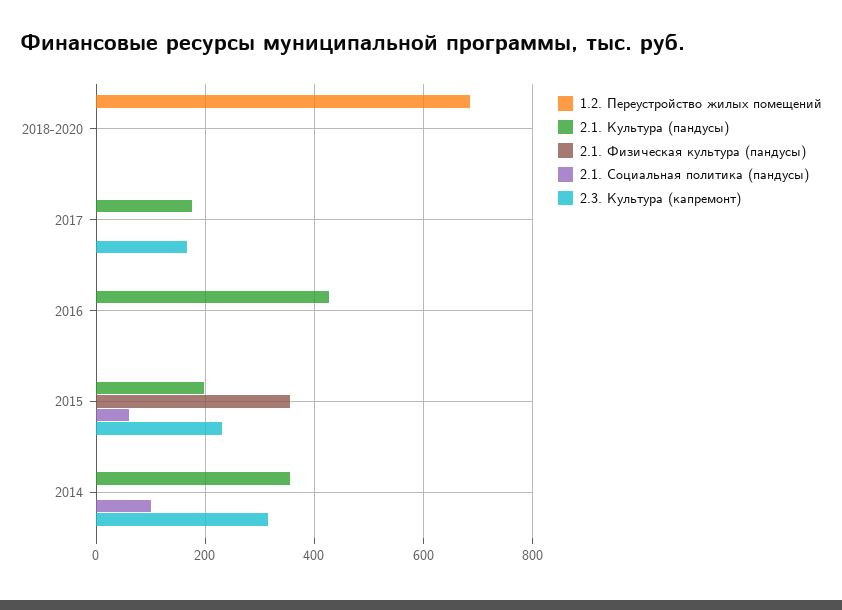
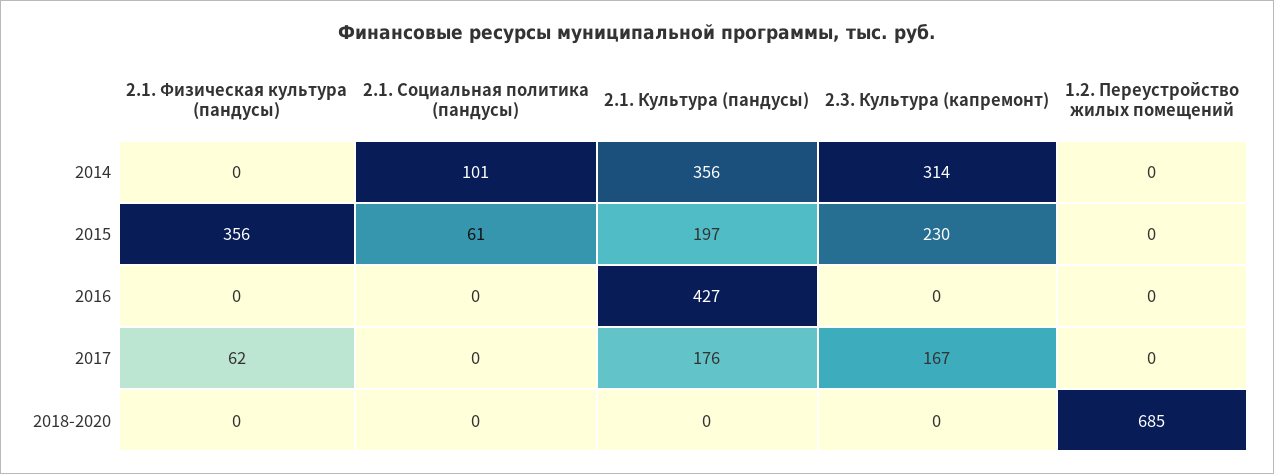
  {
    "1.2. Переустройство жилых помещений": {
      "2018-2020": 685,
      "2017": 0,
      "2016": 0,
      "2015": 0,
      "2014": 0
    },
    "2.1. Культура (пандусы)": {
      "2018-2020": 0,
      "2017": 176,
      "2016": 427,
      "2015": 197,
      "2014": 356
    },
    "2.1. Физическая культура (пандусы)": {
      "2018-2020": 0,
-     "2017": 0,
+     "2017": 62,
      "2016": 0,
      "2015": 356,
      "2014": 0
    },
    "2.1. Социальная политика (пандусы)": {
      "2018-2020": 0,
      "2017": 0,
      "2016": 0,
      "2015": 61,
      "2014": 101
    },
    "2.3. Культура (капремонт)": {
      "2018-2020": 0,
      "2017": 167,
      "2016": 0,
      "2015": 230,
      "2014": 314
    }
  }

